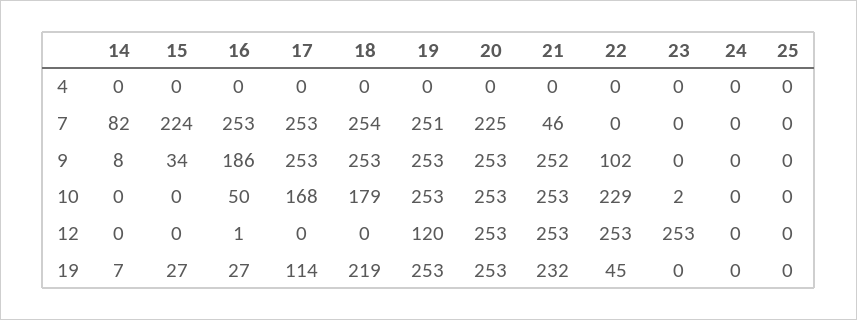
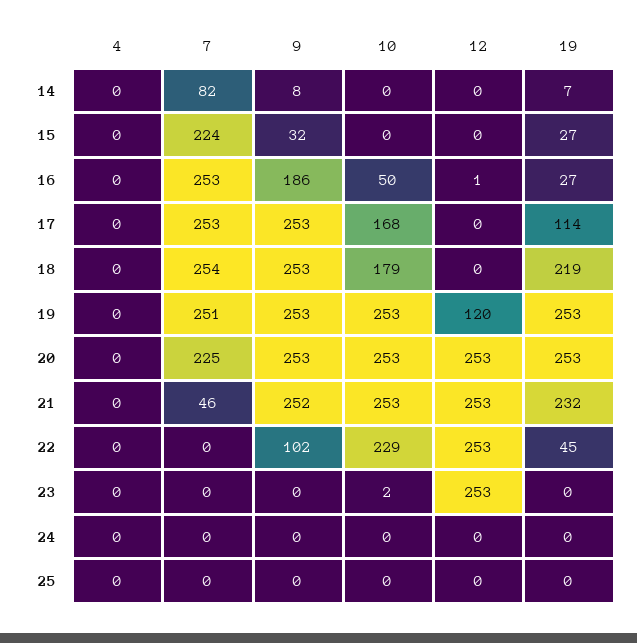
  {
    "14": {
      "4": 0,
      "7": 82,
      "9": 8,
      "10": 0,
      "12": 0,
      "19": 7
    },
    "15": {
      "4": 0,
      "7": 224,
-     "9": 34,
+     "9": 32,
      "10": 0,
      "12": 0,
      "19": 27
    },
    "16": {
      "4": 0,
      "7": 253,
      "9": 186,
      "10": 50,
      "12": 1,
      "19": 27
    },
    "17": {
      "4": 0,
      "7": 253,
      "9": 253,
      "10": 168,
      "12": 0,
      "19": 114
    },
    "18": {
      "4": 0,
      "7": 254,
      "9": 253,
      "10": 179,
      "12": 0,
      "19": 219
    },
    "19": {
      "4": 0,
      "7": 251,
      "9": 253,
      "10": 253,
      "12": 120,
      "19": 253
    },
    "20": {
      "4": 0,
      "7": 225,
      "9": 253,
      "10": 253,
      "12": 253,
      "19": 253
    },
    "21": {
      "4": 0,
      "7": 46,
      "9": 252,
      "10": 253,
      "12": 253,
      "19": 232
    },
    "22": {
      "4": 0,
      "7": 0,
      "9": 102,
      "10": 229,
      "12": 253,
      "19": 45
    },
    "23": {
      "4": 0,
      "7": 0,
      "9": 0,
      "10": 2,
      "12": 253,
      "19": 0
    },
    "24": {
      "4": 0,
      "7": 0,
      "9": 0,
      "10": 0,
      "12": 0,
      "19": 0
    },
    "25": {
      "4": 0,
      "7": 0,
      "9": 0,
      "10": 0,
      "12": 0,
      "19": 0
    }
  }

